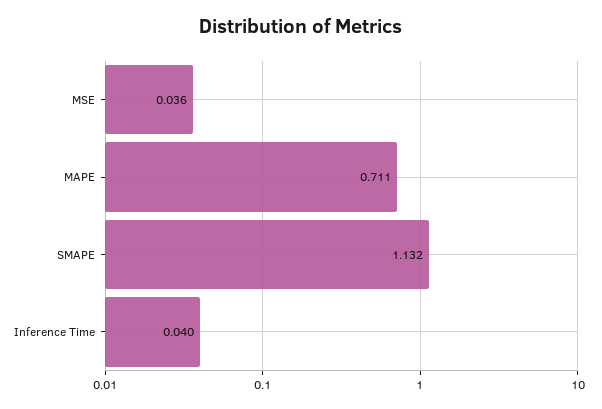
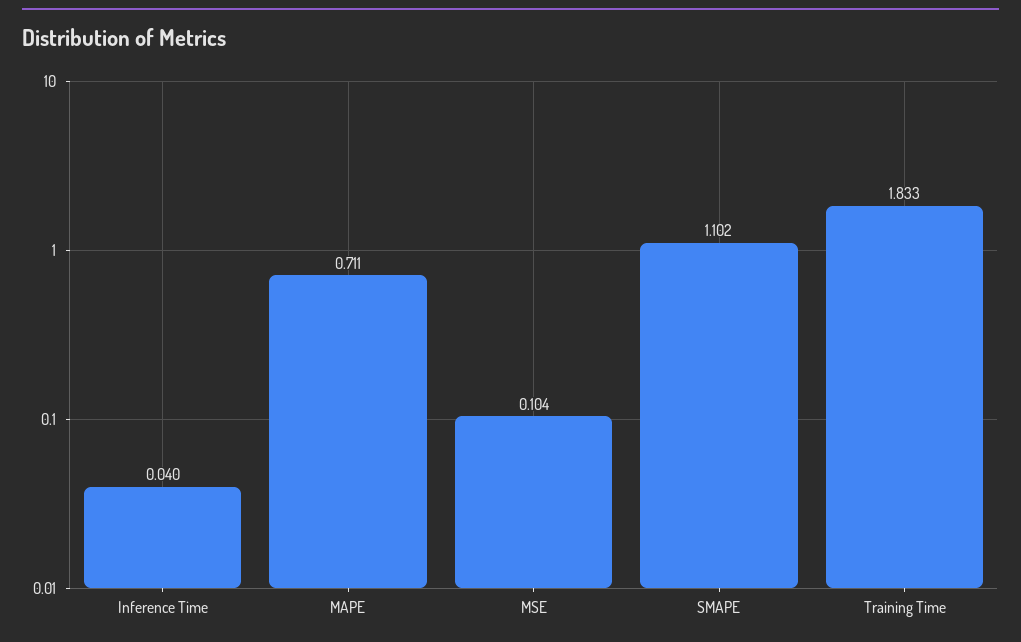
  {
-   "MSE": 0.036,
+   "MSE": 0.104,
    "MAPE": 0.711,
-   "SMAPE": 1.132,
+   "SMAPE": 1.102,
-   "Inference Time": 0.04
+   "Inference Time": 0.04,
+   "Training Time": 1.833
  }

